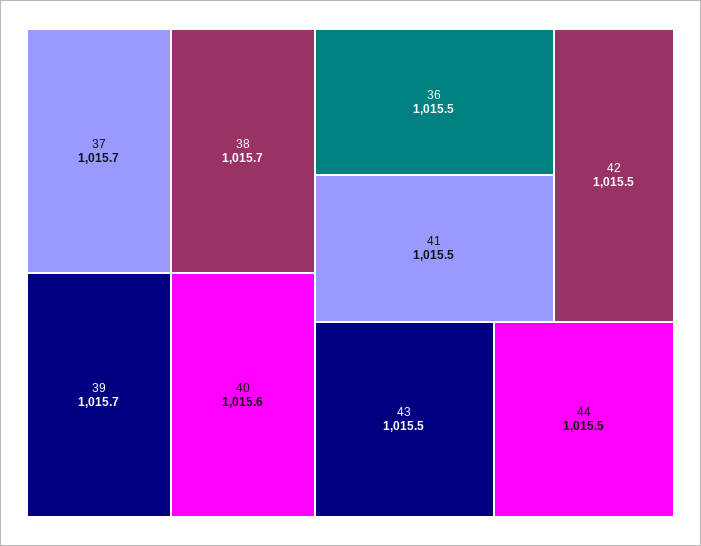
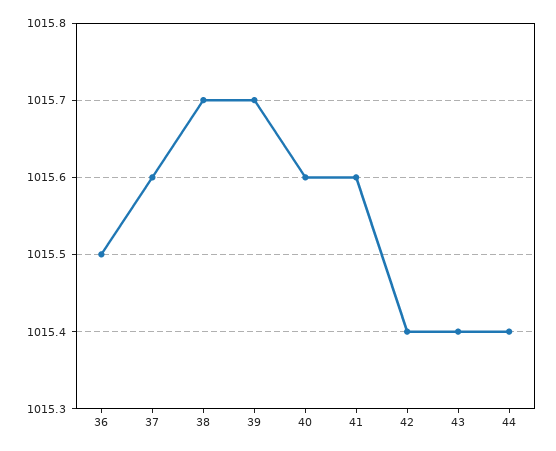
  {
-   "37": 1015.7,
+   "37": 1015.6,
    "38": 1015.7,
    "39": 1015.7,
    "40": 1015.6,
    "36": 1015.5,
-   "41": 1015.5,
+   "41": 1015.6,
-   "42": 1015.5,
+   "42": 1015.4,
-   "43": 1015.5,
+   "43": 1015.4,
-   "44": 1015.5
+   "44": 1015.4
  }

